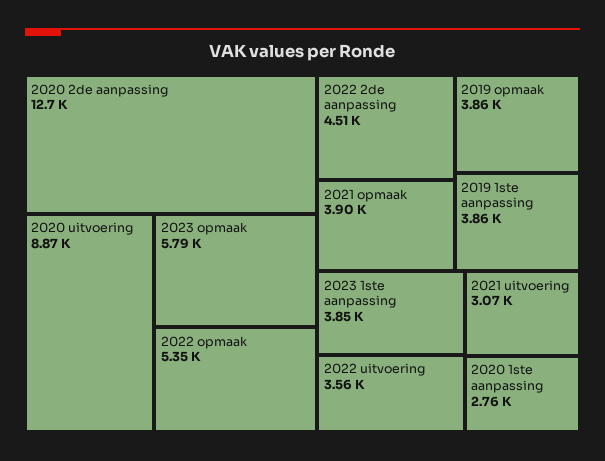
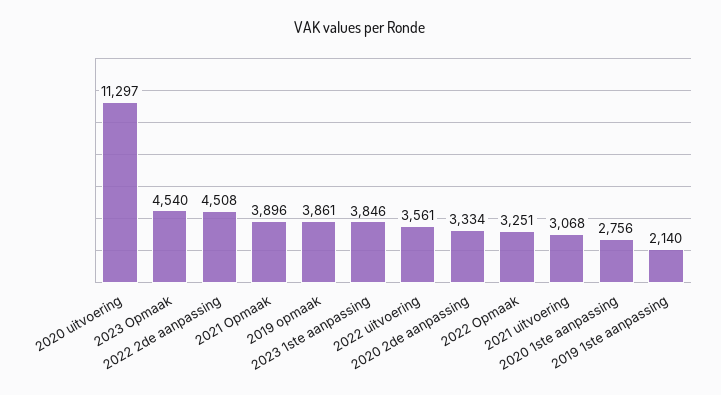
  {
-   "2020 2de aanpassing": 12700,
+   "2020 2de aanpassing": 3334,
-   "2020 uitvoering": 8870,
+   "2020 uitvoering": 11297,
-   "2023 opmaak": 5790,
+   "2023 opmaak": 4540,
-   "2022 opmaak": 5350,
+   "2022 opmaak": 3251,
    "2022 2de aanpassing": 4508,
    "2021 opmaak": 3896,
    "2019 opmaak": 3861,
-   "2019 1ste aanpassing": 3860,
+   "2019 1ste aanpassing": 2140,
    "2023 1ste aanpassing": 3846,
    "2022 uitvoering": 3561,
    "2021 uitvoering": 3068,
    "2020 1ste aanpassing": 2756
  }

